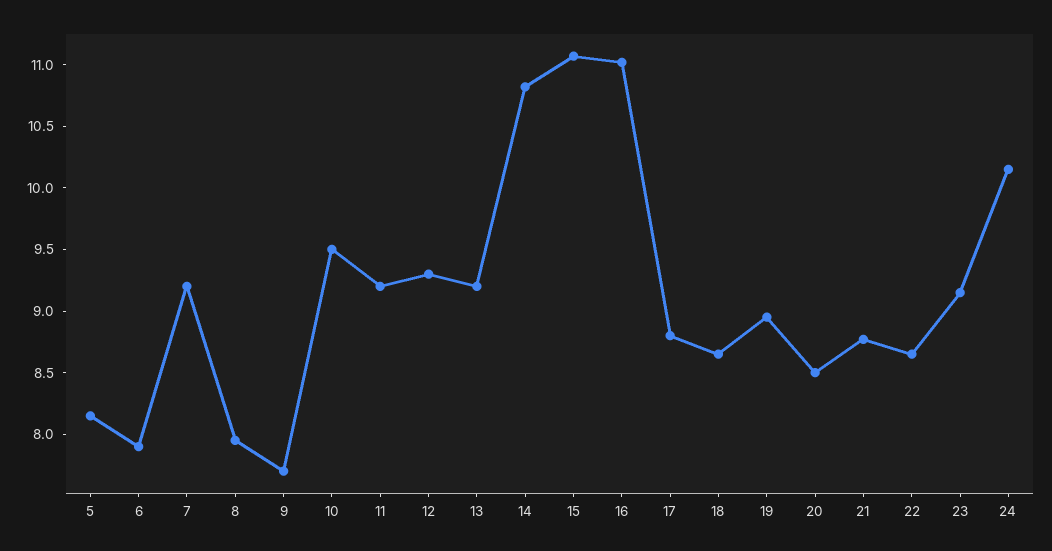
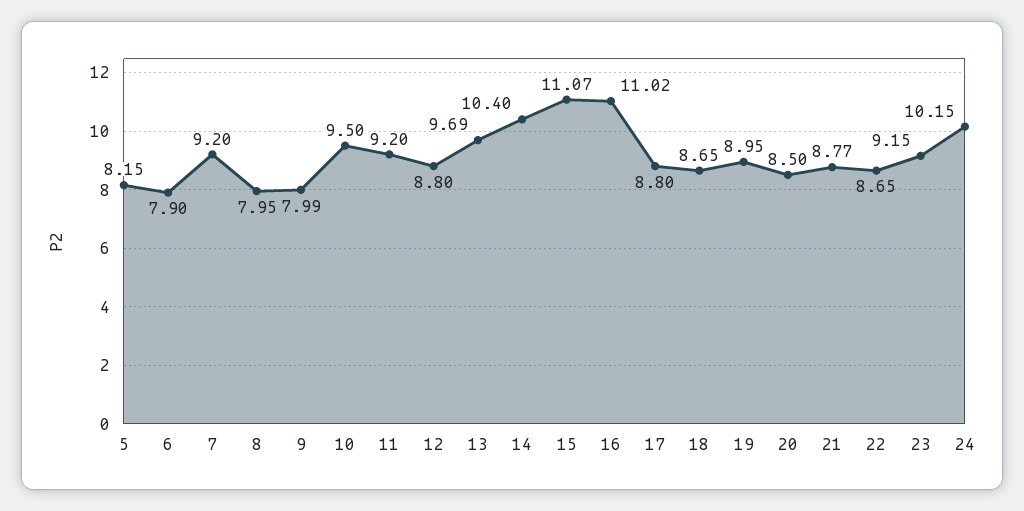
  {
    "5": 8.15,
    "6": 7.9,
    "7": 9.2,
    "8": 7.95,
-   "9": 7.7,
+   "9": 7.99,
    "10": 9.5,
    "11": 9.2,
-   "12": 9.3,
+   "12": 8.8,
-   "13": 9.2,
+   "13": 9.69,
-   "14": 10.8,
+   "14": 10.4,
    "15": 11.07,
    "16": 11.02,
    "17": 8.8,
    "18": 8.65,
    "19": 8.95,
    "20": 8.5,
    "21": 8.77,
    "22": 8.65,
    "23": 9.15,
    "24": 10.15
  }

